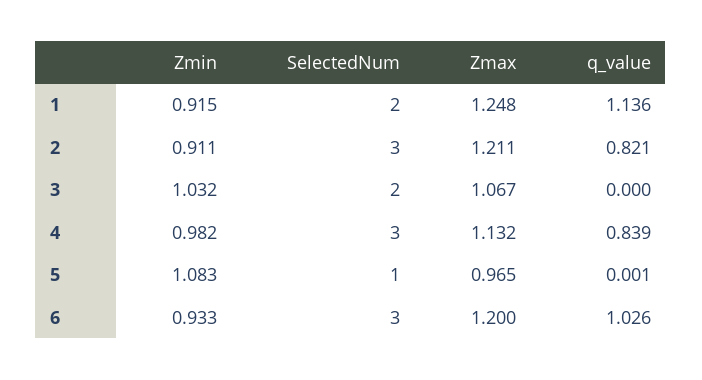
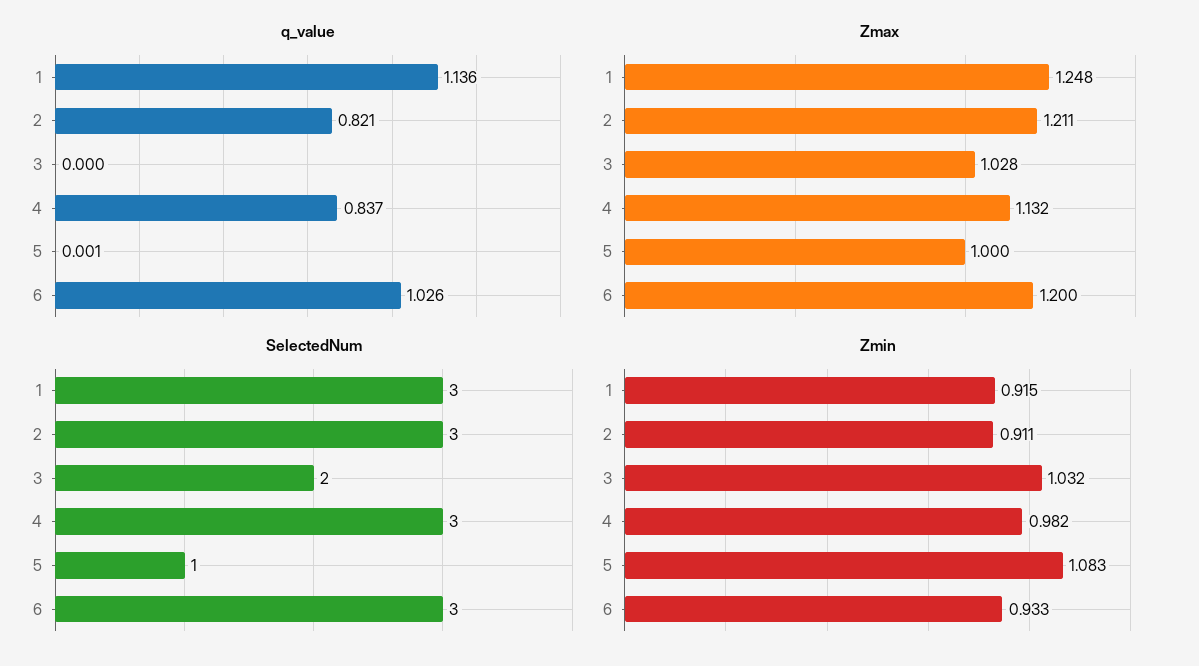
  {
    "Zmin": {
      "1": 0.915,
      "2": 0.911,
      "3": 1.032,
      "4": 0.982,
      "5": 1.083,
      "6": 0.933
    },
    "SelectedNum": {
-     "1": 2,
+     "1": 3,
      "2": 3,
      "3": 2,
      "4": 3,
      "5": 1,
      "6": 3
    },
    "Zmax": {
      "1": 1.248,
      "2": 1.211,
-     "3": 1.067,
+     "3": 1.028,
      "4": 1.132,
-     "5": 0.965,
+     "5": 1,
      "6": 1.2
    },
    "q_value": {
      "1": 1.136,
      "2": 0.821,
      "3": 0,
-     "4": 0.839,
+     "4": 0.837,
      "5": 0.001,
      "6": 1.026
    }
  }

